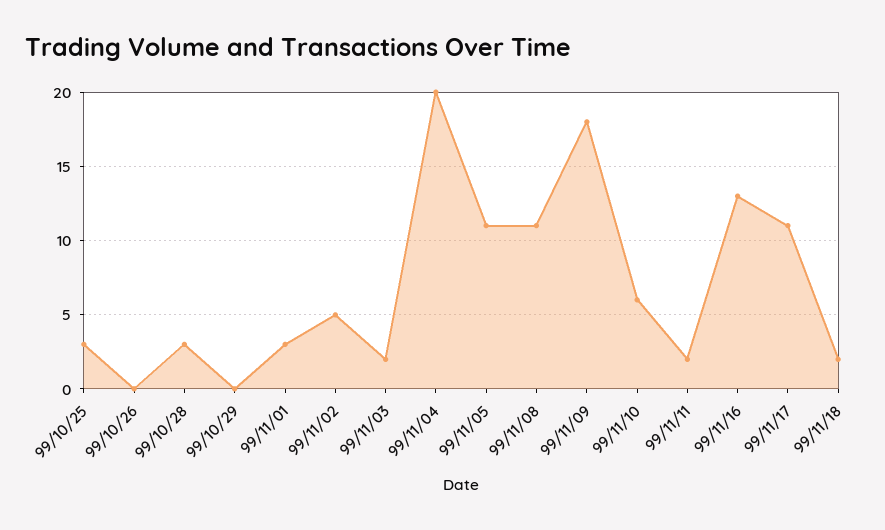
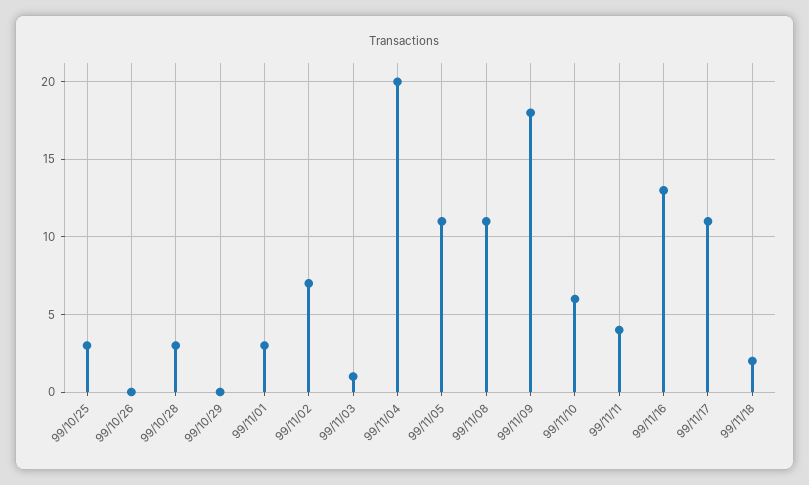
  {
    "99/10/25": 3,
    "99/10/26": 0,
    "99/10/28": 3,
    "99/10/29": 0,
    "99/11/01": 3,
-   "99/11/02": 5,
+   "99/11/02": 7,
-   "99/11/03": 2,
+   "99/11/03": 1,
    "99/11/04": 20,
    "99/11/05": 11,
    "99/11/08": 11,
    "99/11/09": 18,
    "99/11/10": 6,
-   "99/11/11": 2,
+   "99/11/11": 4,
    "99/11/16": 13,
    "99/11/17": 11,
    "99/11/18": 2
  }

